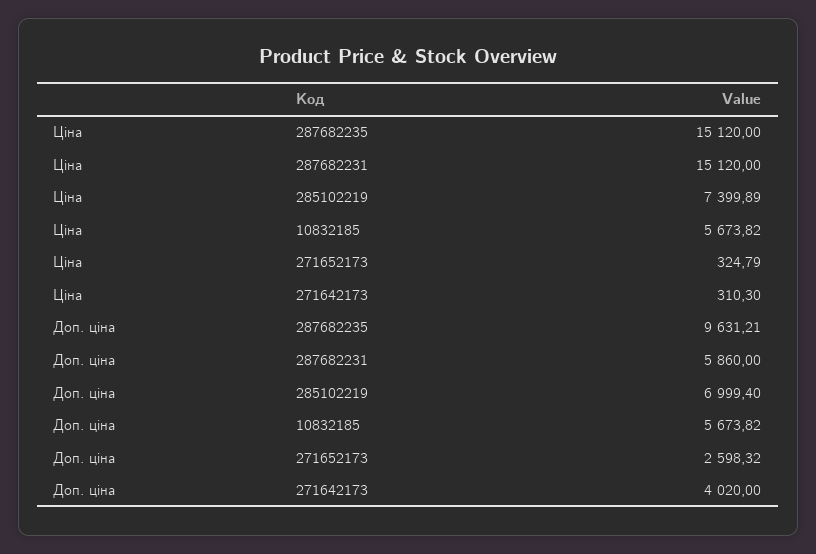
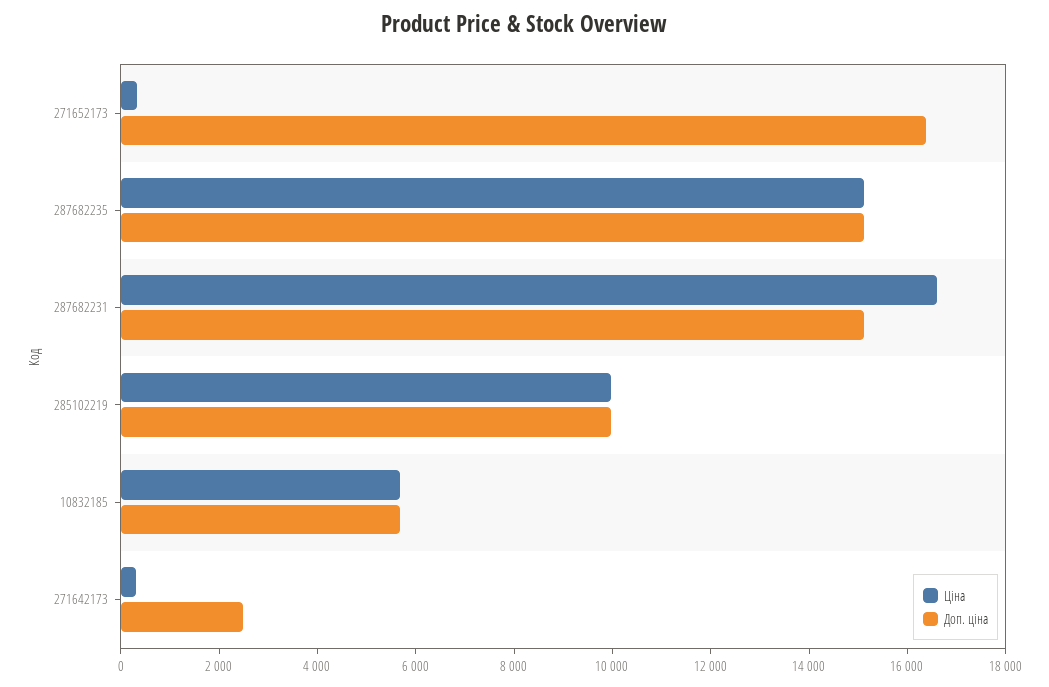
  {
    "Ціна": {
      "287682235": 15120,
-     "287682231": 15120,
+     "287682231": 16500,
-     "285102219": 7399.89,
+     "285102219": 10000,
      "10832185": 5673.82,
      "271652173": 324.79,
      "271642173": 310.3
    },
    "Доп. ціна": {
-     "287682235": 9631.21,
+     "287682235": 15000,
-     "287682231": 5860,
+     "287682231": 15000,
-     "285102219": 6999.4,
+     "285102219": 10000,
      "10832185": 5673.82,
-     "271652173": 2598.32,
+     "271652173": 16500,
-     "271642173": 4020
+     "271642173": 2500
    }
  }

